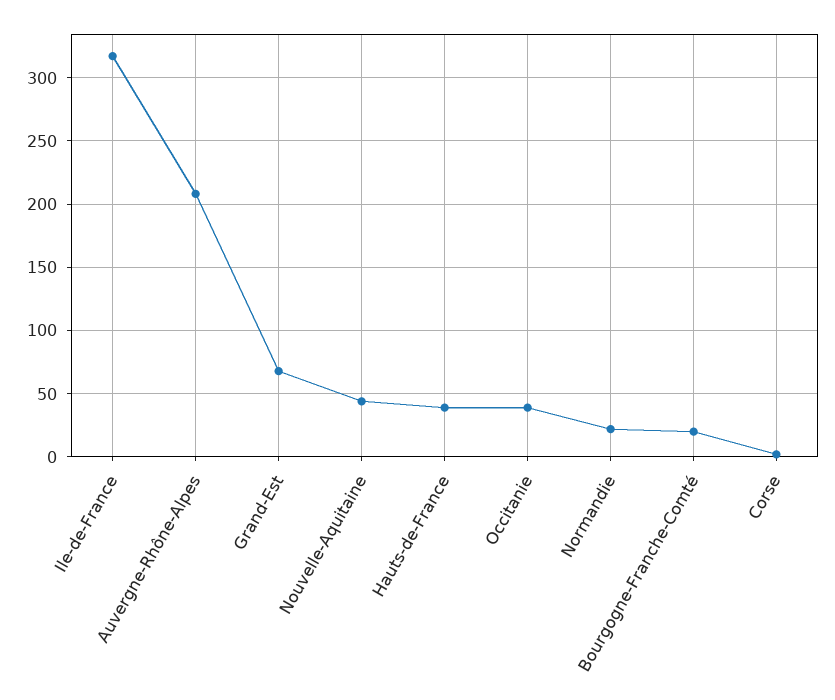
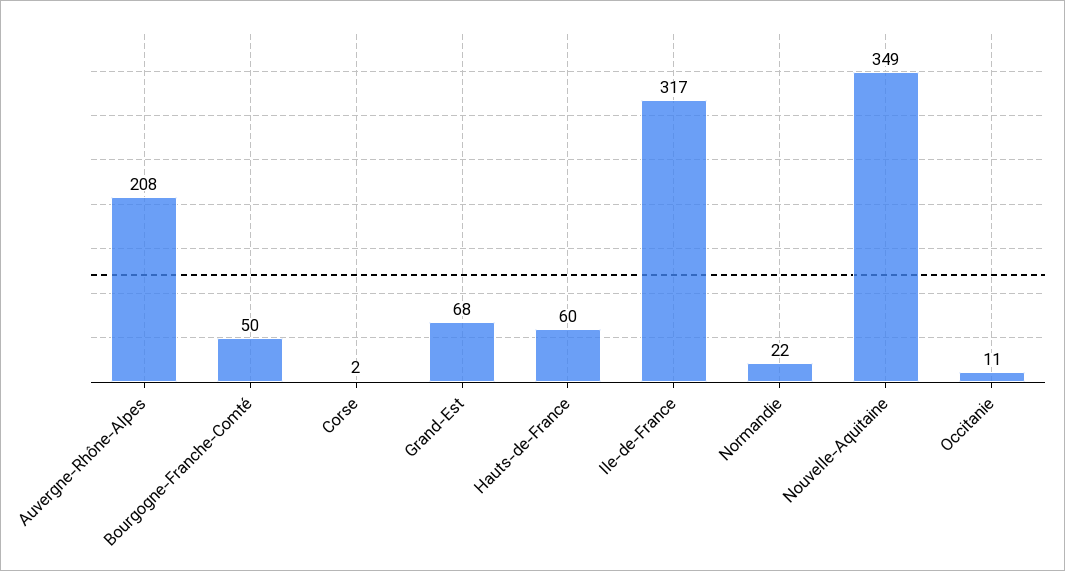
  {
    "Ile-de-France": 317,
    "Auvergne-Rhône-Alpes": 208,
    "Grand-Est": 68,
-   "Nouvelle-Aquitaine": 45,
+   "Nouvelle-Aquitaine": 349,
-   "Hauts-de-France": 40,
+   "Hauts-de-France": 60,
-   "Occitanie": 40,
+   "Occitanie": 11,
    "Normandie": 22,
-   "Bourgogne-Franche-Comté": 20,
+   "Bourgogne-Franche-Comté": 50,
    "Corse": 2
  }

